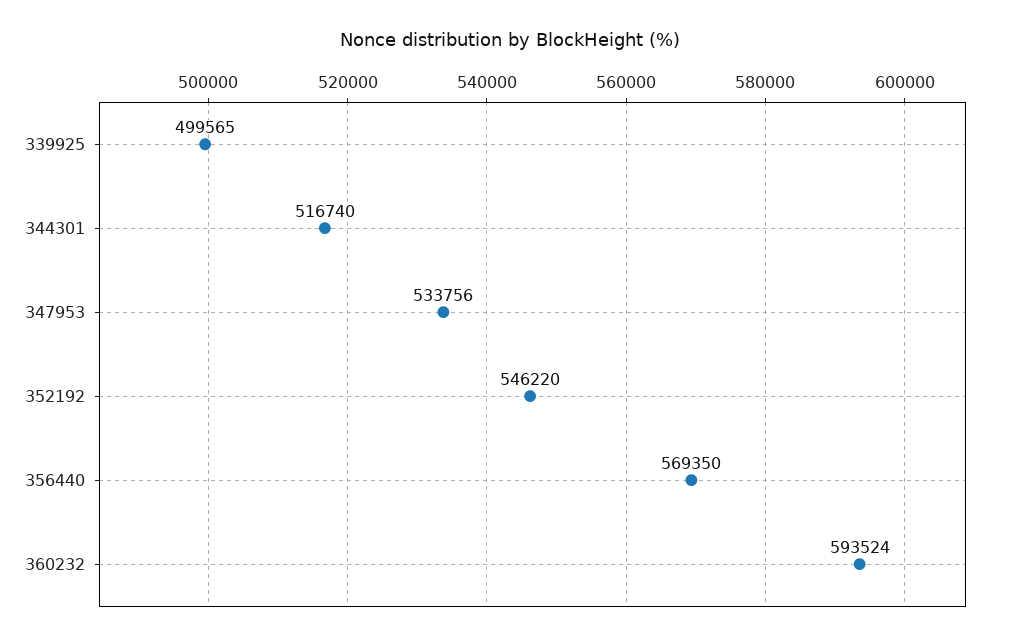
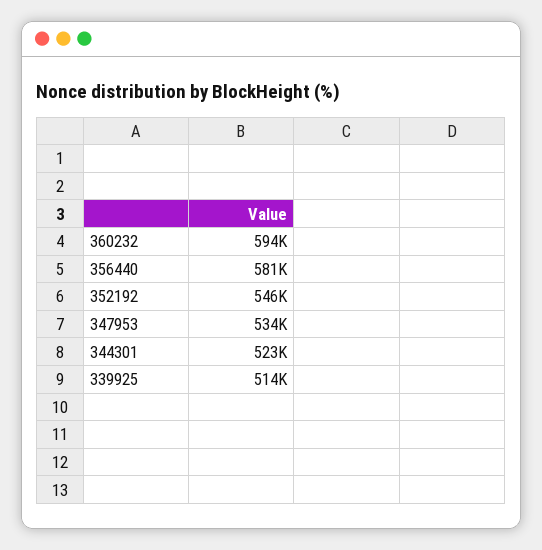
  {
-   "339925": 499565,
+   "339925": 514000,
-   "344301": 516740,
+   "344301": 523000,
    "347953": 533756,
    "352192": 546220,
-   "356440": 569350,
+   "356440": 581000,
    "360232": 593524
  }

